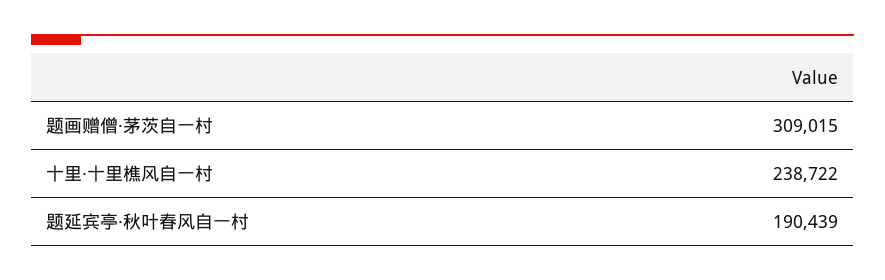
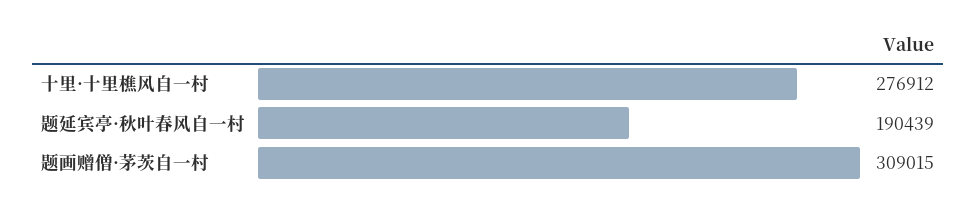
  {
    "题画赠僧·茅茨自一村": 309015,
-   "十里·十里樵风自一村": 238722,
+   "十里·十里樵风自一村": 276912,
    "题延宾亭·秋叶春风自一村": 190439
  }

